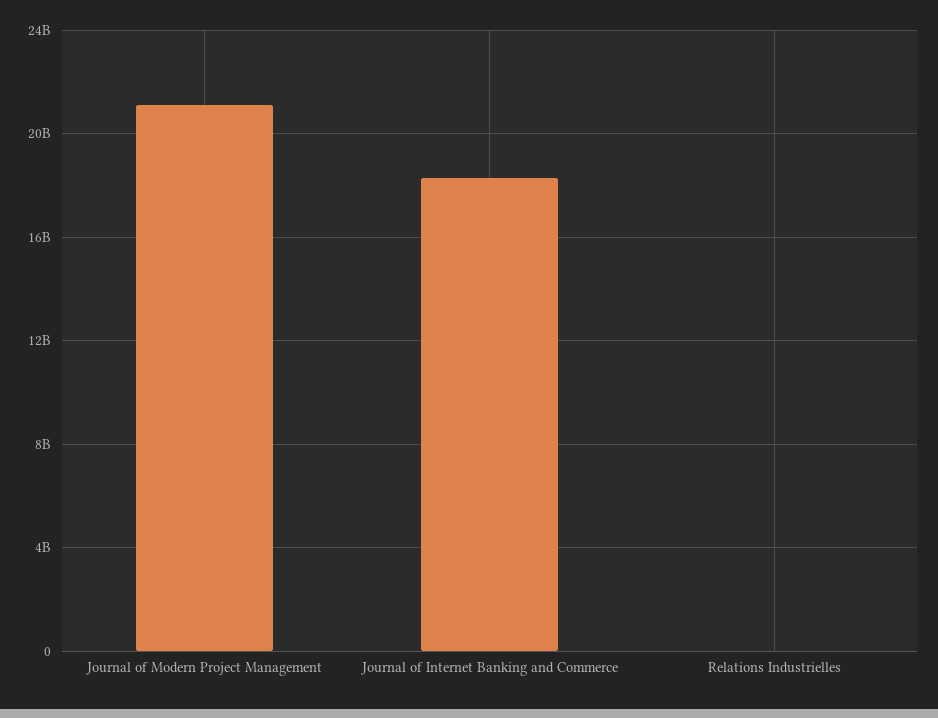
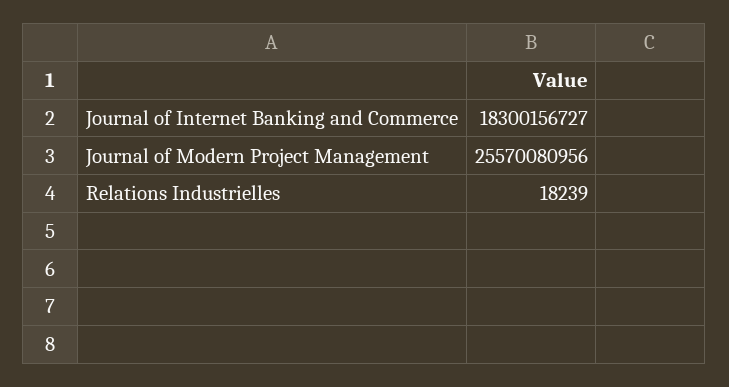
  {
-   "Journal of Modern Project Management": 21000000000,
+   "Journal of Modern Project Management": 25570080956,
    "Journal of Internet Banking and Commerce": 18300156727,
    "Relations Industrielles": 18239
  }

